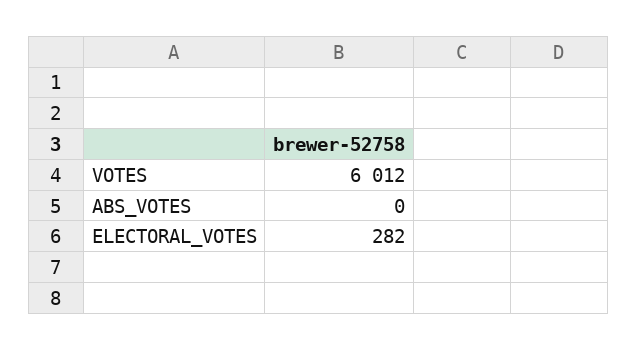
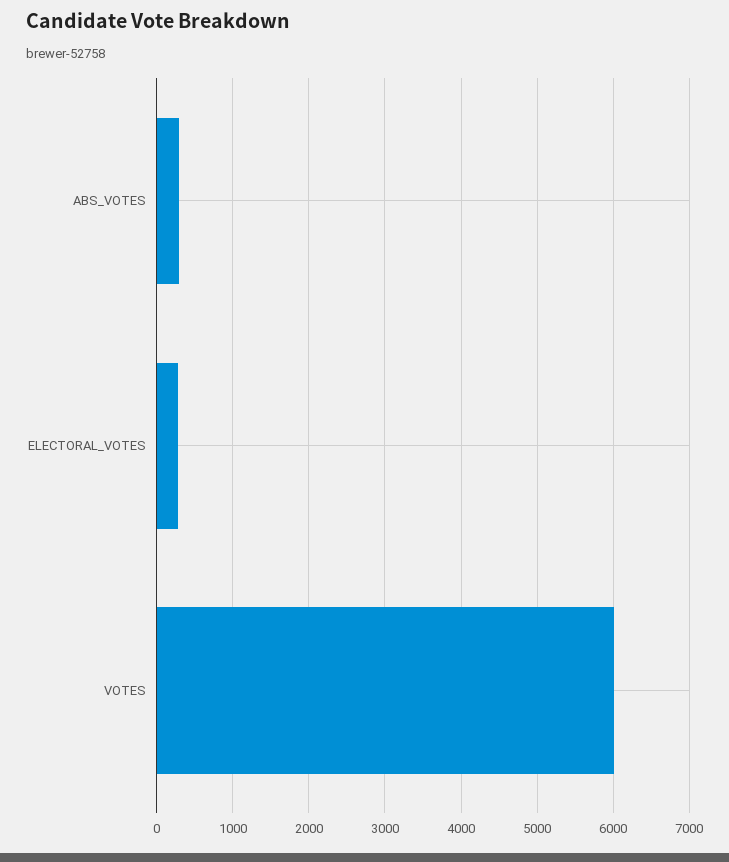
  {
    "VOTES": 6012,
-   "ABS_VOTES": 0,
+   "ABS_VOTES": 300,
    "ELECTORAL_VOTES": 282
  }

